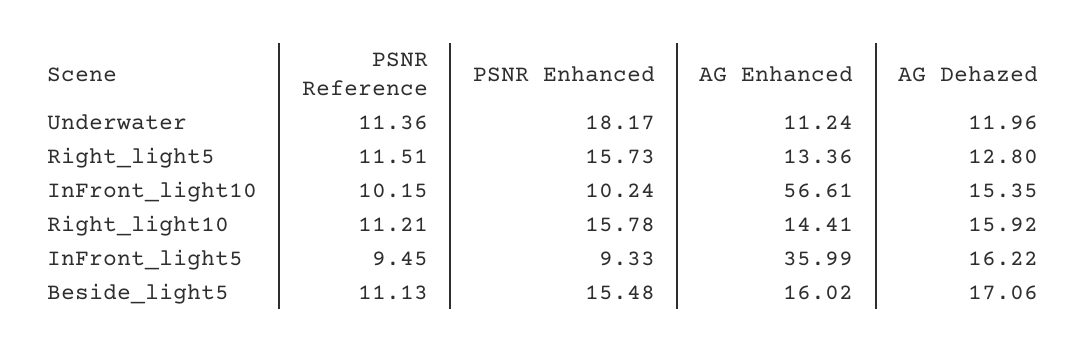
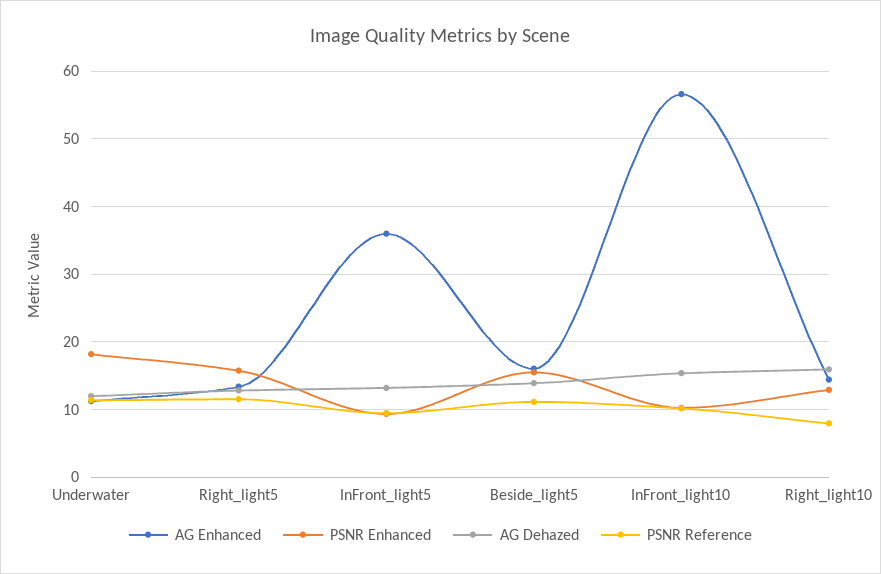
  {
    "PSNR Reference": {
      "Underwater": 11.36,
      "Right_light5": 11.51,
      "InFront_light10": 10.15,
-     "Right_light10": 11.21,
+     "Right_light10": 8,
      "InFront_light5": 9.45,
      "Beside_light5": 11.13
    },
    "PSNR Enhanced": {
      "Underwater": 18.17,
      "Right_light5": 15.73,
      "InFront_light10": 10.24,
-     "Right_light10": 15.78,
+     "Right_light10": 13,
      "InFront_light5": 9.33,
      "Beside_light5": 15.48
    },
    "AG Enhanced": {
      "Underwater": 11.24,
      "Right_light5": 13.36,
      "InFront_light10": 56.61,
      "Right_light10": 14.41,
      "InFront_light5": 35.99,
      "Beside_light5": 16.02
    },
    "AG Dehazed": {
      "Underwater": 11.96,
      "Right_light5": 12.8,
      "InFront_light10": 15.35,
      "Right_light10": 15.92,
-     "InFront_light5": 16.22,
+     "InFront_light5": 13,
-     "Beside_light5": 17.06
+     "Beside_light5": 14
    }
  }

